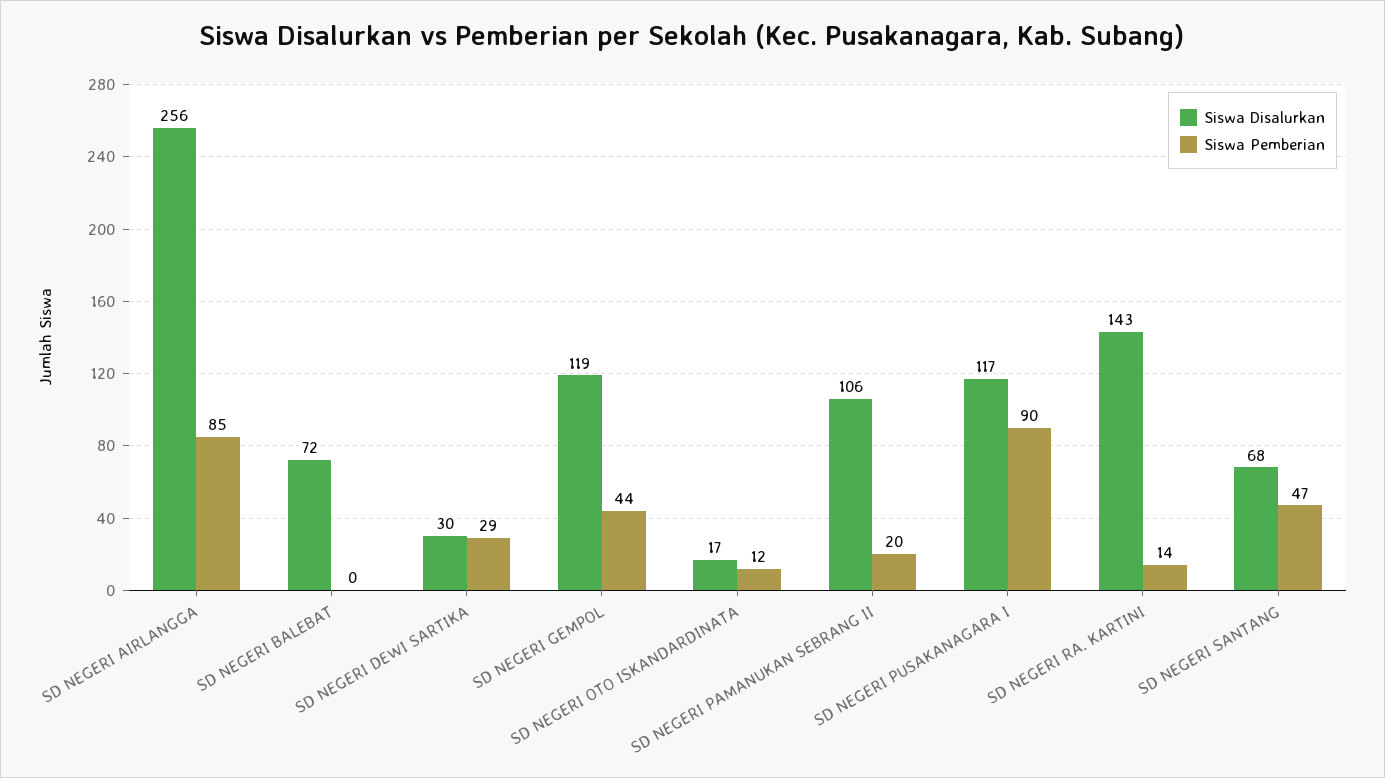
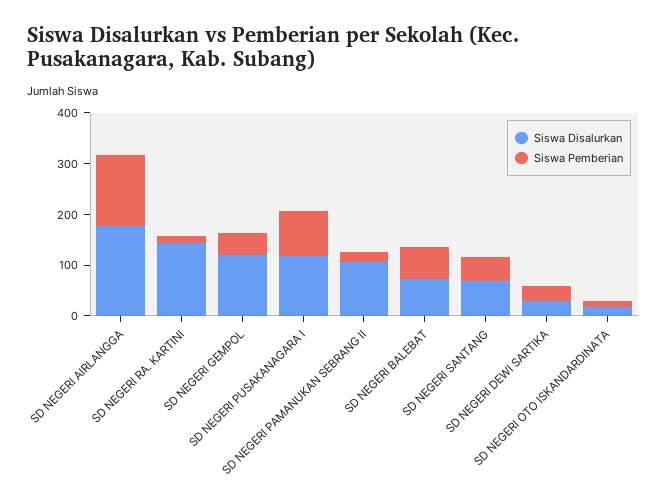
  {
    "Siswa Disalurkan": {
-     "SD NEGERI AIRLANGGA": 256,
+     "SD NEGERI AIRLANGGA": 180,
      "SD NEGERI BALEBAT": 72,
      "SD NEGERI DEWI SARTIKA": 30,
      "SD NEGERI GEMPOL": 119,
      "SD NEGERI OTO ISKANDARDINATA": 17,
      "SD NEGERI PAMANUKAN SEBRANG II": 106,
      "SD NEGERI PUSAKANAGARA I": 117,
      "SD NEGERI RA. KARTINI": 143,
      "SD NEGERI SANTANG": 68
    },
    "Siswa Pemberian": {
-     "SD NEGERI AIRLANGGA": 85,
+     "SD NEGERI AIRLANGGA": 140,
-     "SD NEGERI BALEBAT": 0,
+     "SD NEGERI BALEBAT": 60,
      "SD NEGERI DEWI SARTIKA": 29,
      "SD NEGERI GEMPOL": 44,
      "SD NEGERI OTO ISKANDARDINATA": 12,
      "SD NEGERI PAMANUKAN SEBRANG II": 20,
      "SD NEGERI PUSAKANAGARA I": 90,
      "SD NEGERI RA. KARTINI": 14,
      "SD NEGERI SANTANG": 47
    }
  }

